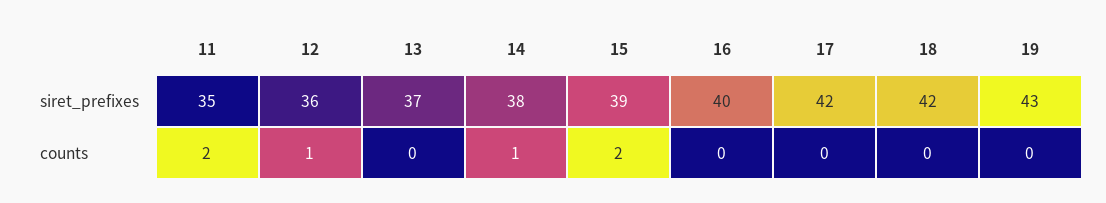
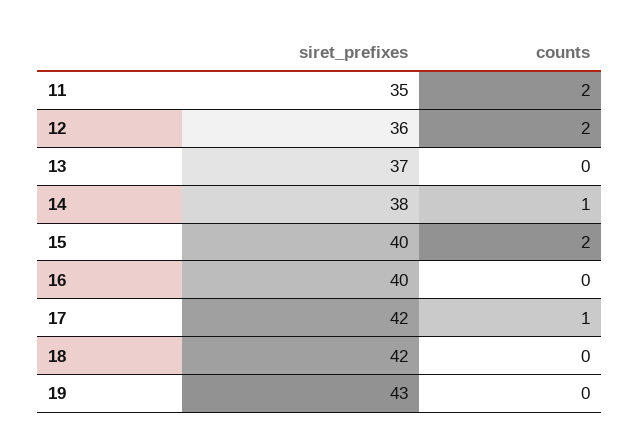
  {
    "11": {
      "siret_prefixes": 35,
      "counts": 2
    },
    "12": {
      "siret_prefixes": 36,
-     "counts": 1
+     "counts": 2
    },
    "13": {
      "siret_prefixes": 37,
      "counts": 0
    },
    "14": {
      "siret_prefixes": 38,
      "counts": 1
    },
    "15": {
-     "siret_prefixes": 39,
+     "siret_prefixes": 40,
      "counts": 2
    },
    "16": {
      "siret_prefixes": 40,
      "counts": 0
    },
    "17": {
      "siret_prefixes": 42,
-     "counts": 0
+     "counts": 1
    },
    "18": {
      "siret_prefixes": 42,
      "counts": 0
    },
    "19": {
      "siret_prefixes": 43,
      "counts": 0
    }
  }

